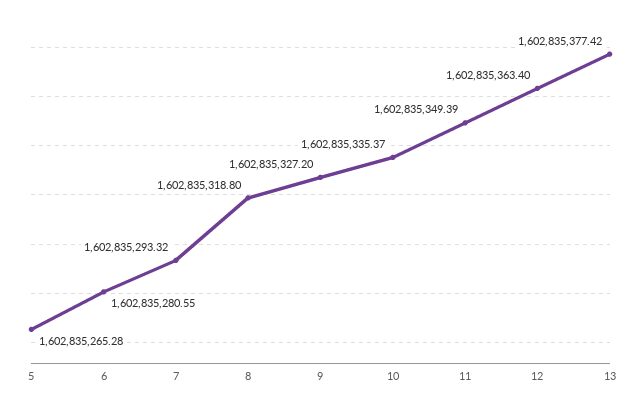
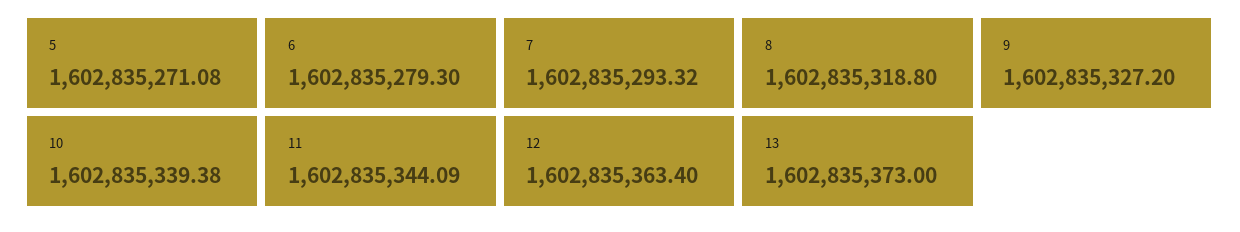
  {
-   "5": 1602835265.28,
+   "5": 1602835271.08,
-   "6": 1602835280.55,
+   "6": 1602835279.3,
    "7": 1602835293.32,
    "8": 1602835318.8,
    "9": 1602835327.2,
-   "10": 1602835335.37,
+   "10": 1602835339.38,
-   "11": 1602835349.39,
+   "11": 1602835344.09,
    "12": 1602835363.4,
-   "13": 1602835377.42
+   "13": 1602835373
  }

